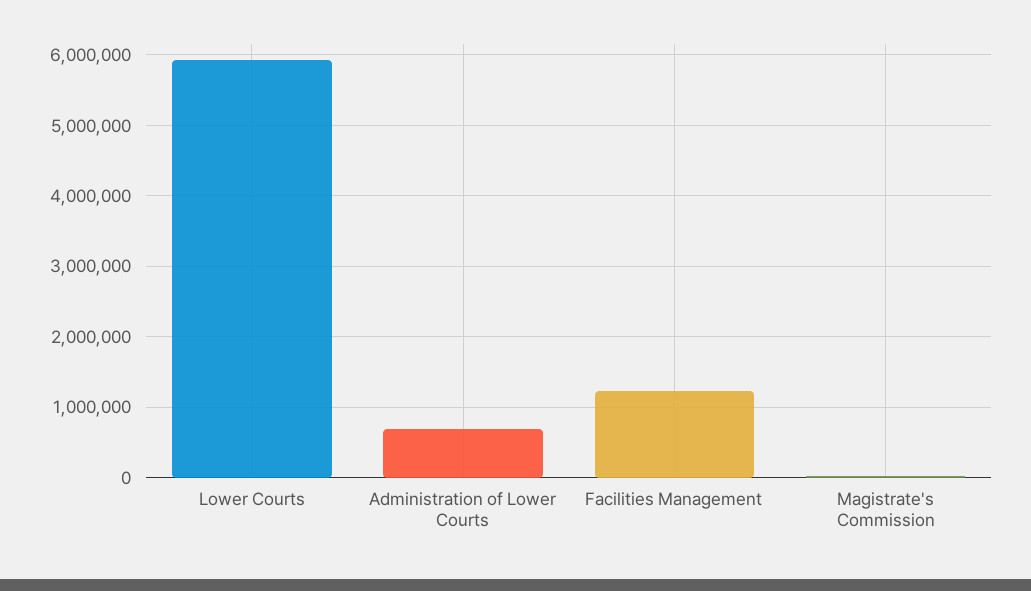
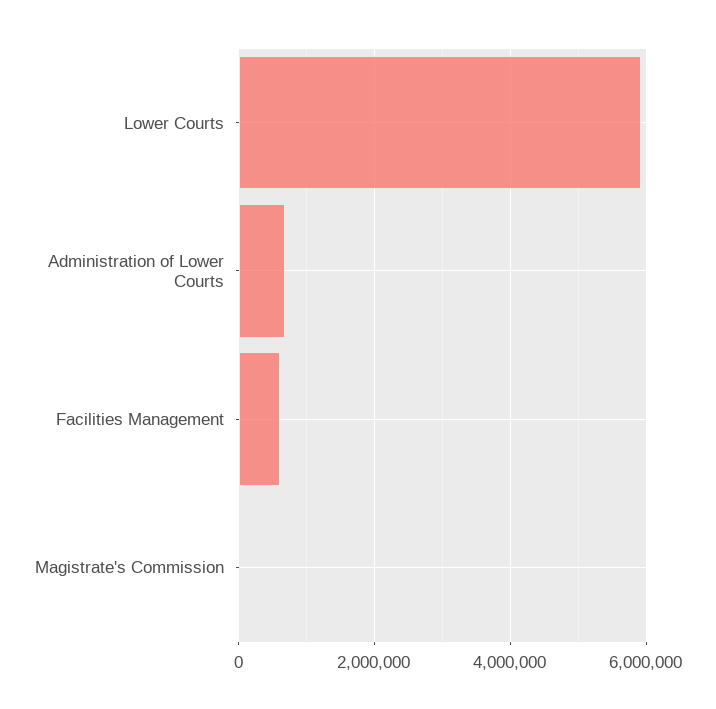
  {
    "Lower Courts": 5900000,
    "Administration of Lower Courts": 700000,
-   "Facilities Management": 1200000,
+   "Facilities Management": 600000,
    "Magistrate's Commission": 0
  }

